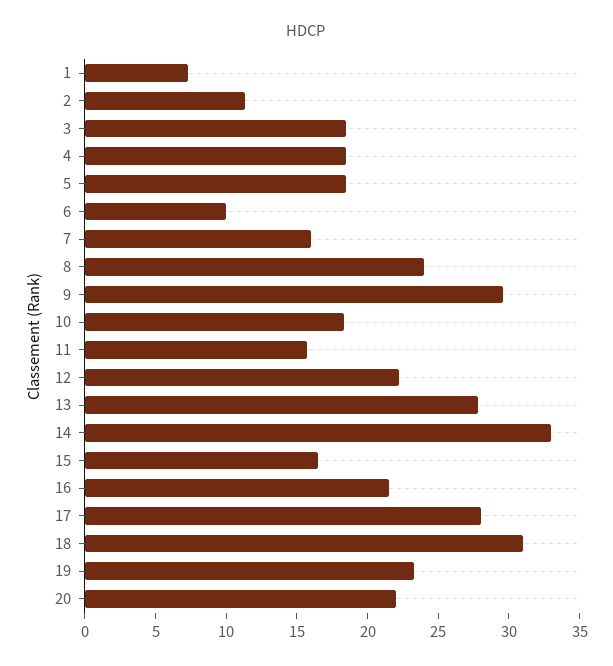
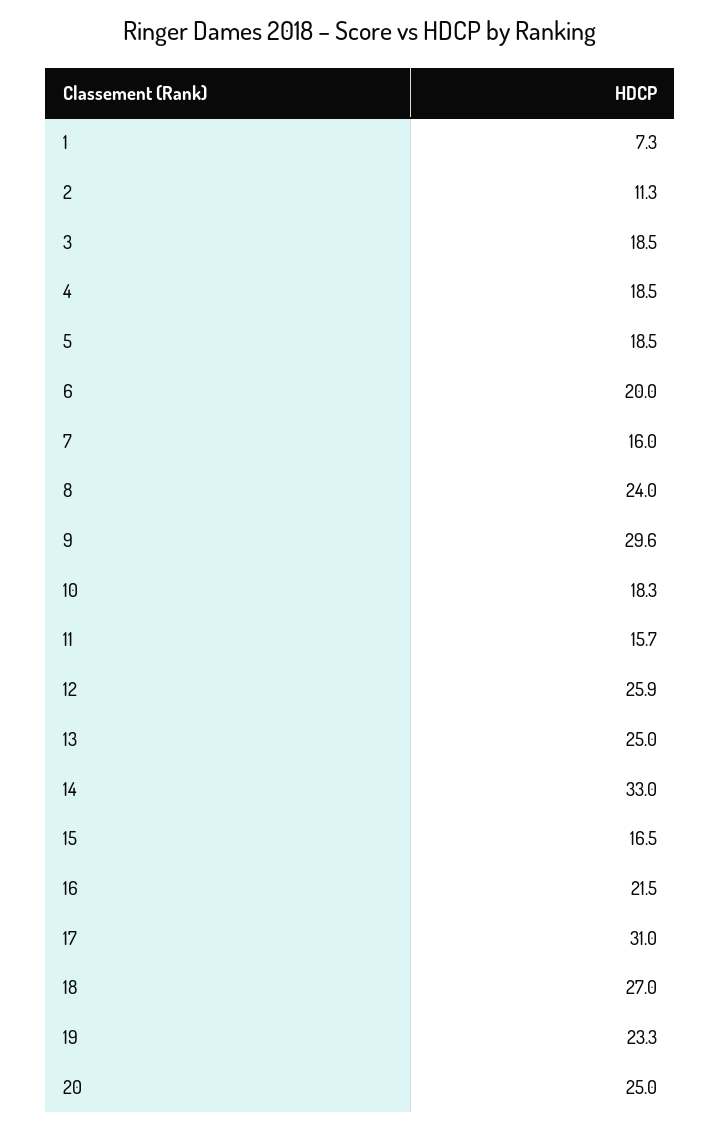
  {
    "1": 7.3,
    "2": 11.3,
    "3": 18.5,
    "4": 18.5,
    "5": 18.5,
-   "6": 10,
+   "6": 20,
    "7": 16,
    "8": 24,
    "9": 29.6,
    "10": 18.3,
    "11": 15.7,
-   "12": 22,
+   "12": 25.9,
-   "13": 28,
+   "13": 25,
    "14": 33,
    "15": 16.5,
    "16": 21.5,
-   "17": 28,
+   "17": 31,
-   "18": 31,
+   "18": 27,
    "19": 23.3,
-   "20": 22
+   "20": 25
  }

